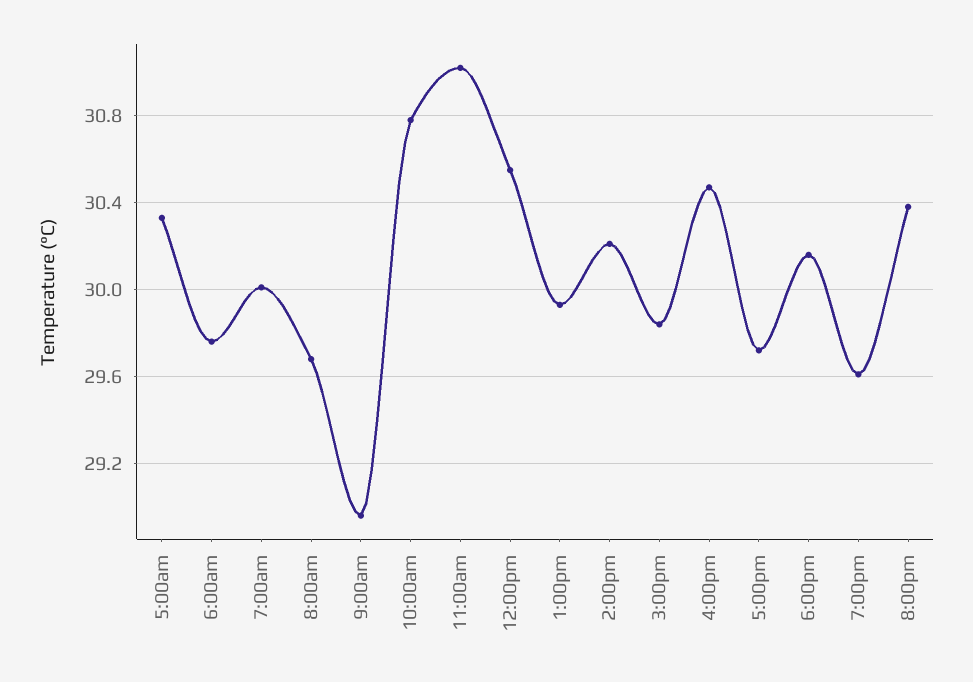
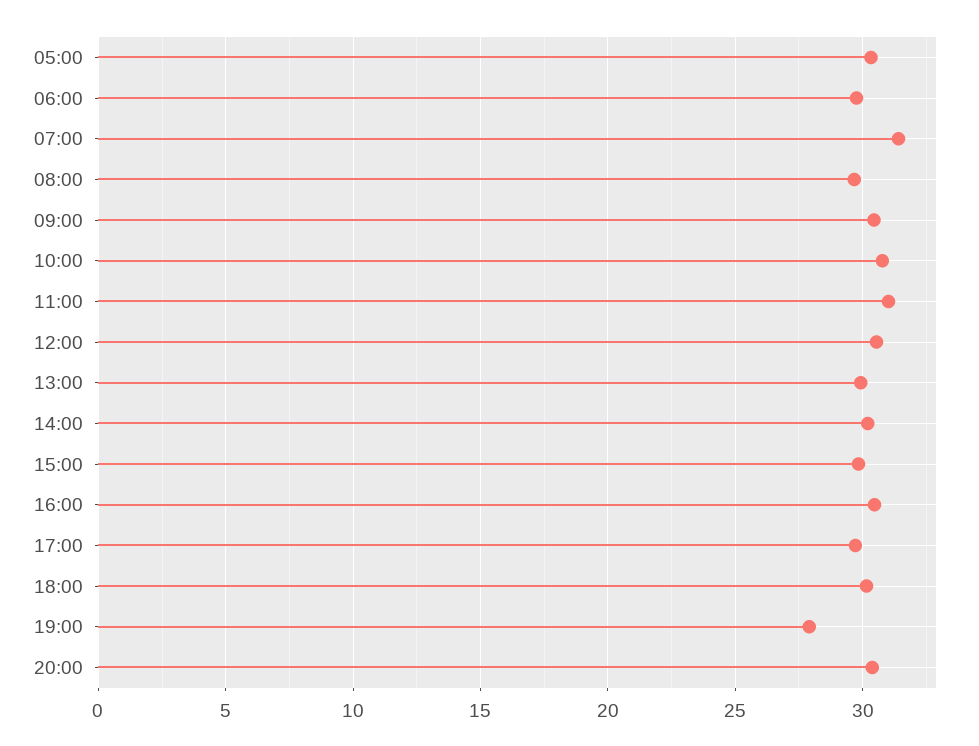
  {
    "5:00am": 30.35,
    "6:00am": 29.75,
-   "7:00am": 30,
+   "7:00am": 31.5,
    "8:00am": 29.7,
-   "9:00am": 28.95,
+   "9:00am": 30.5,
    "10:00am": 30.8,
    "11:00am": 31,
    "12:00pm": 30.55,
    "1:00pm": 29.95,
    "2:00pm": 30.2,
    "3:00pm": 29.85,
    "4:00pm": 30.45,
    "5:00pm": 29.7,
    "6:00pm": 30.15,
-   "7:00pm": 29.6,
+   "7:00pm": 28,
    "8:00pm": 30.4
  }

